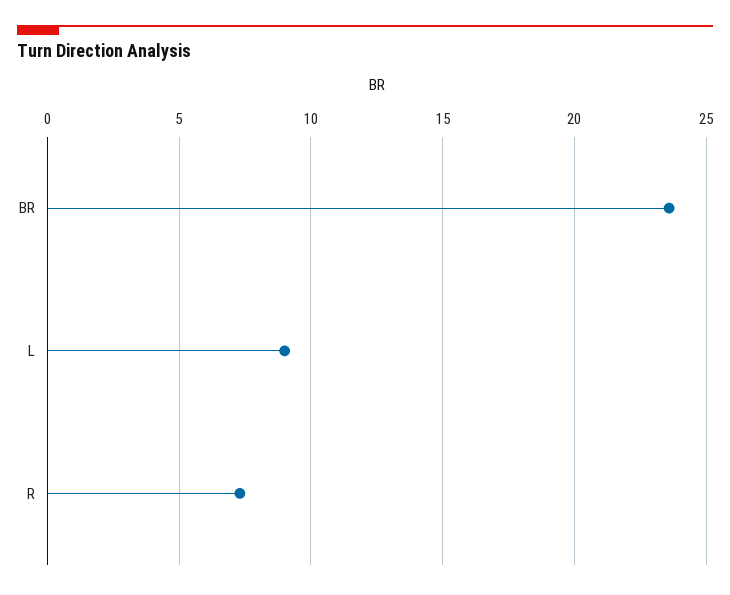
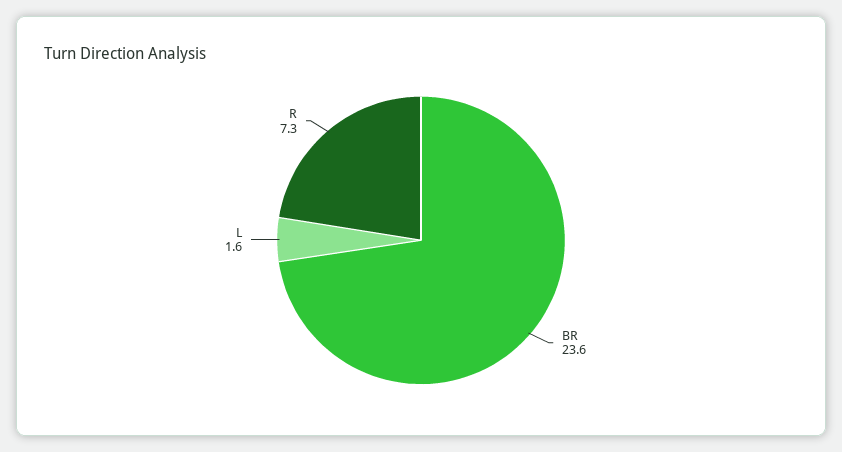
  {
    "BR": 23.6,
-   "L": 9,
+   "L": 1.6,
    "R": 7.3
  }

